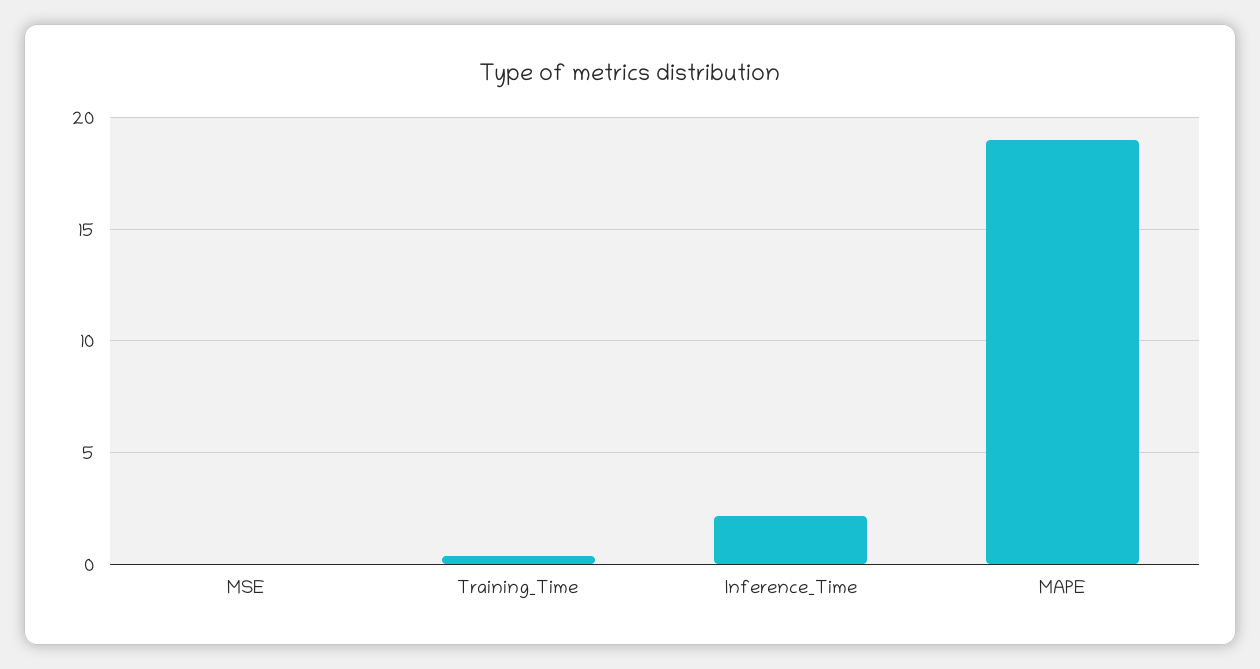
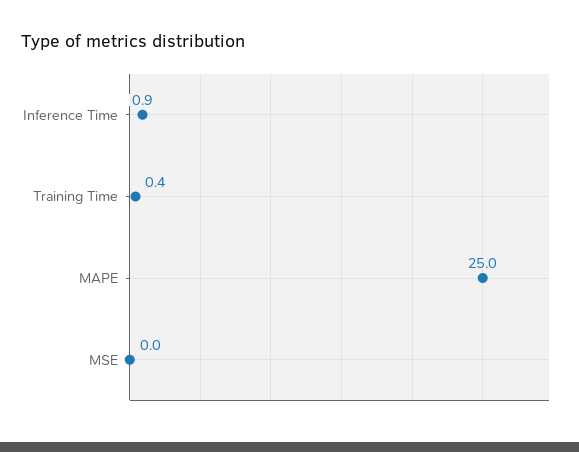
  {
    "MSE": 0,
    "Training_Time": 0.4,
-   "Inference_Time": 2,
+   "Inference_Time": 0.9,
-   "MAPE": 19
+   "MAPE": 25
  }

